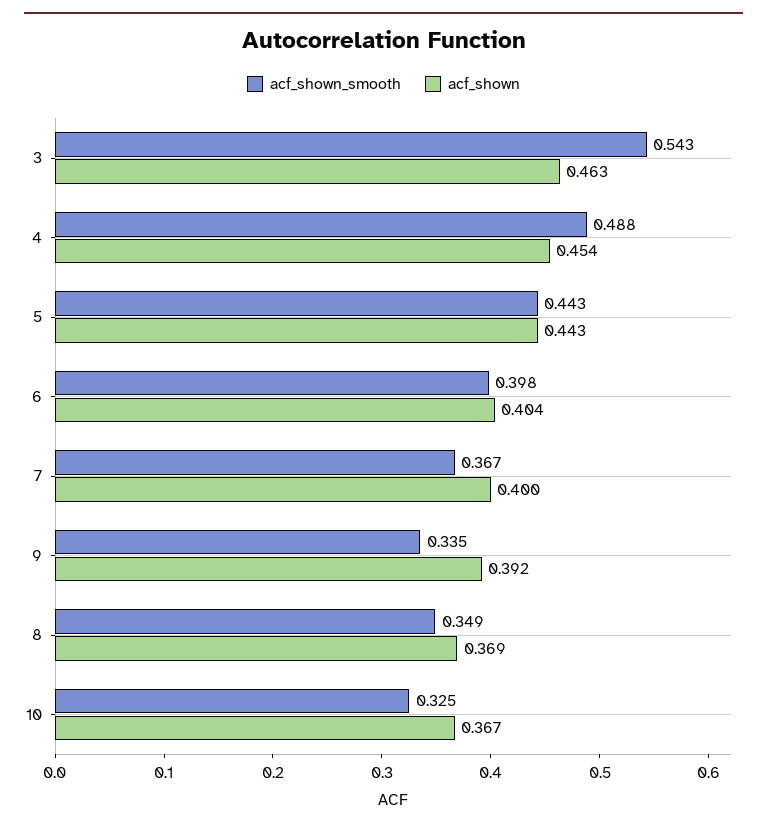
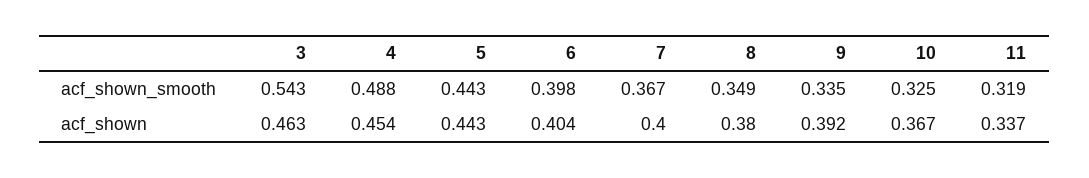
  {
    "acf_shown_smooth": {
      "3": 0.543,
      "4": 0.488,
      "5": 0.443,
      "6": 0.398,
      "7": 0.367,
      "9": 0.335,
      "8": 0.349,
-     "10": 0.325
+     "10": 0.325,
+     "11": 0.319
    },
    "acf_shown": {
      "3": 0.463,
      "4": 0.454,
      "5": 0.443,
      "6": 0.404,
      "7": 0.4,
      "9": 0.392,
-     "8": 0.369,
+     "8": 0.38,
-     "10": 0.367
+     "10": 0.367,
+     "11": 0.337
    }
  }

